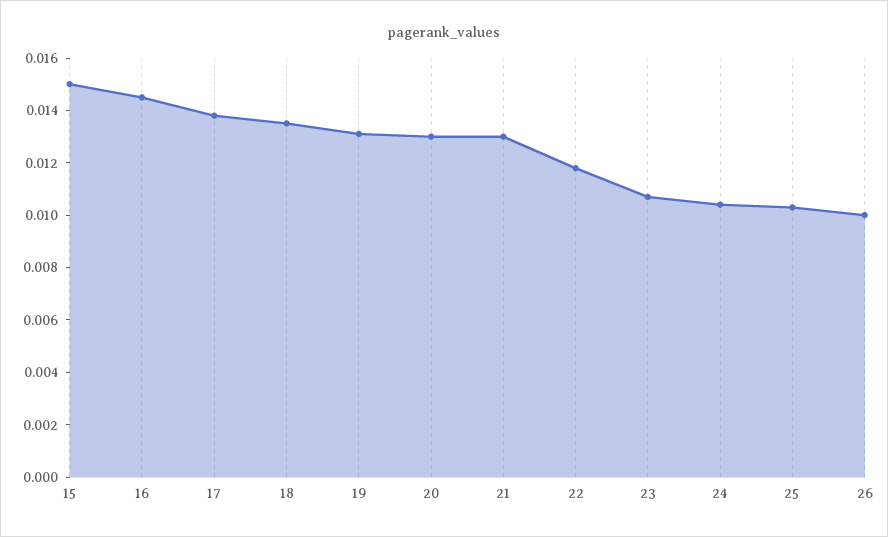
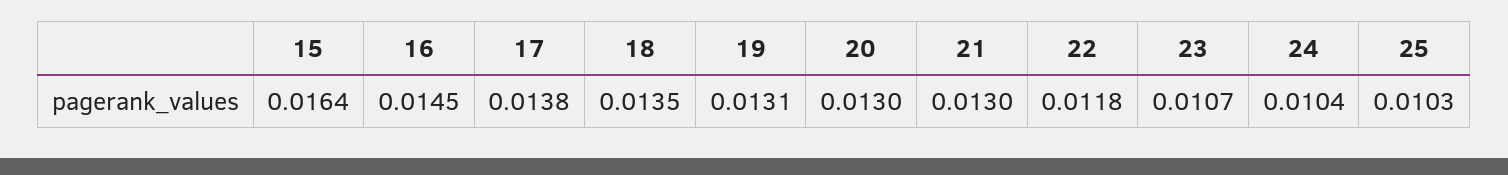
  {
-   "15": 0.015,
+   "15": 0.0164,
    "16": 0.0145,
    "17": 0.0138,
    "18": 0.0135,
    "19": 0.0131,
    "20": 0.013,
    "21": 0.013,
    "22": 0.0118,
    "23": 0.0107,
    "24": 0.0104,
-   "25": 0.0103,
+   "25": 0.0103
-   "26": 0.01
  }

